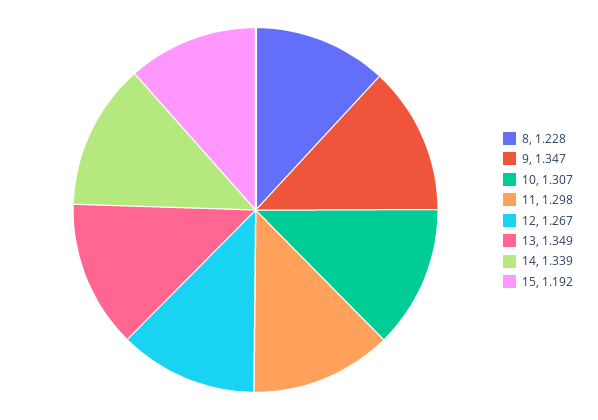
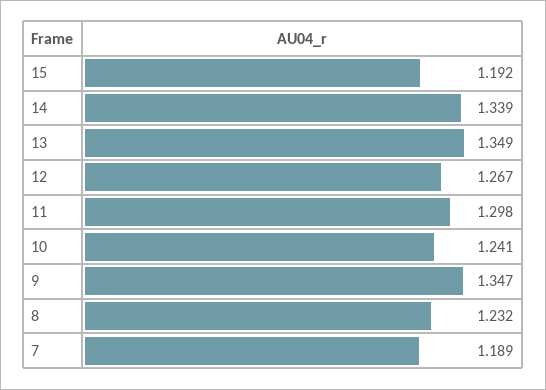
  {
-   "8": 1.228,
+   "8": 1.232,
    "9": 1.347,
-   "10": 1.307,
+   "10": 1.241,
    "11": 1.298,
    "12": 1.267,
    "13": 1.349,
    "14": 1.339,
-   "15": 1.192
+   "15": 1.192,
+   "7": 1.189
  }

